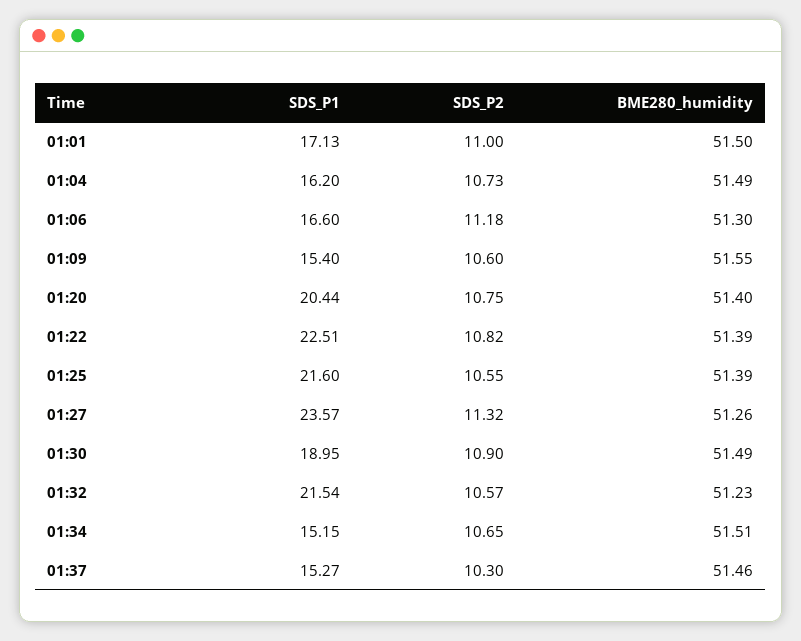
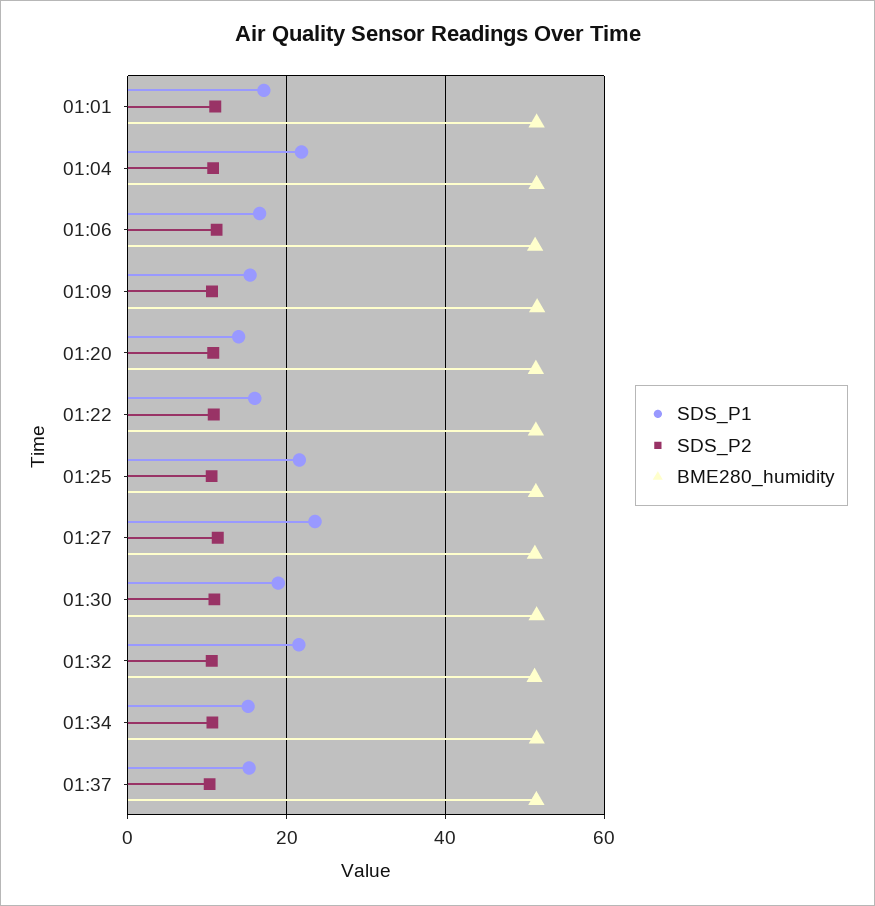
  {
    "SDS_P1": {
      "01:01": 17.13,
-     "01:04": 16.2,
+     "01:04": 22,
      "01:06": 16.6,
      "01:09": 15.4,
-     "01:20": 20.44,
+     "01:20": 14,
-     "01:22": 22.51,
+     "01:22": 16,
      "01:25": 21.6,
      "01:27": 23.57,
      "01:30": 18.95,
      "01:32": 21.54,
      "01:34": 15.15,
      "01:37": 15.27
    },
    "SDS_P2": {
      "01:01": 11,
      "01:04": 10.73,
      "01:06": 11.18,
      "01:09": 10.6,
      "01:20": 10.75,
      "01:22": 10.82,
      "01:25": 10.55,
      "01:27": 11.32,
      "01:30": 10.9,
      "01:32": 10.57,
      "01:34": 10.65,
      "01:37": 10.3
    },
    "BME280_humidity": {
      "01:01": 51.5,
      "01:04": 51.49,
      "01:06": 51.3,
      "01:09": 51.55,
      "01:20": 51.4,
      "01:22": 51.39,
      "01:25": 51.39,
      "01:27": 51.26,
      "01:30": 51.49,
      "01:32": 51.23,
      "01:34": 51.51,
      "01:37": 51.46
    }
  }

